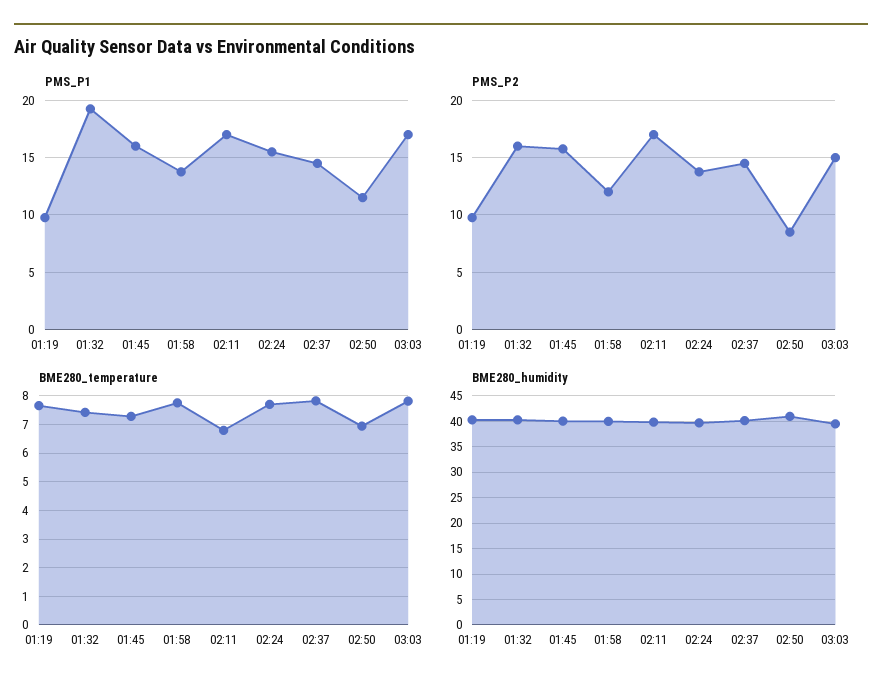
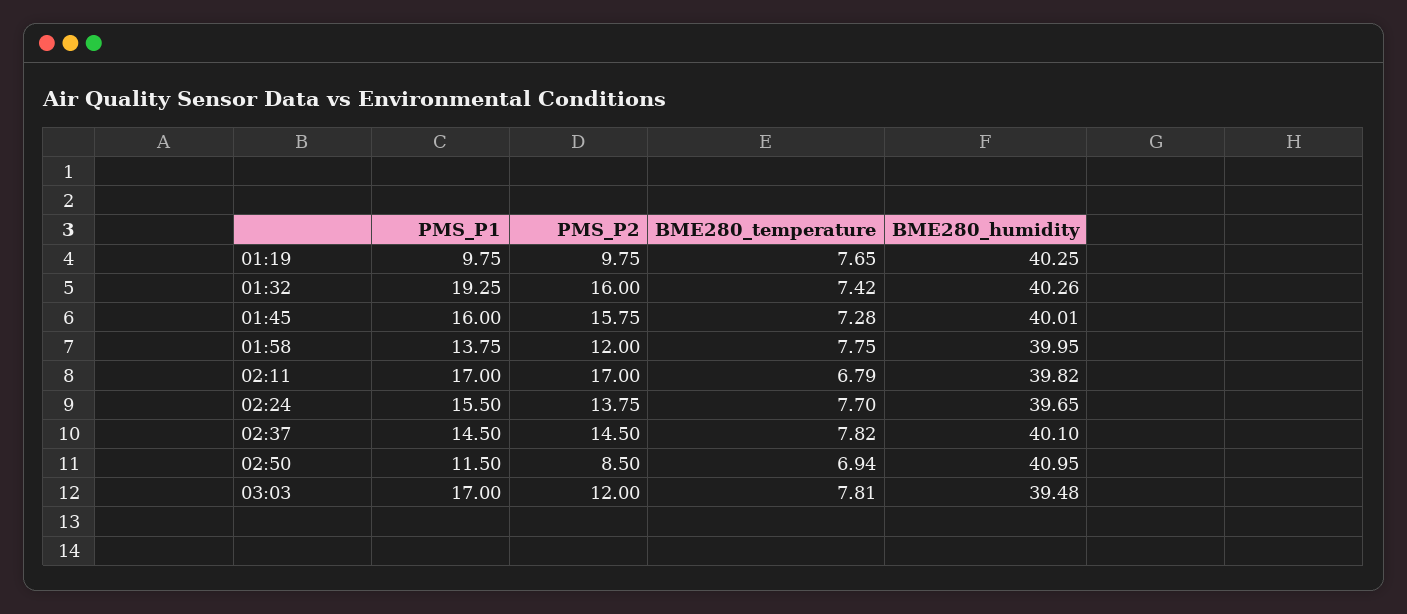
  {
    "PMS_P1": {
      "01:19": 9.75,
      "01:32": 19.25,
      "01:45": 16,
      "01:58": 13.75,
      "02:11": 17,
      "02:24": 15.5,
      "02:37": 14.5,
      "02:50": 11.5,
      "03:03": 17
    },
    "PMS_P2": {
      "01:19": 9.75,
      "01:32": 16,
      "01:45": 15.75,
      "01:58": 12,
      "02:11": 17,
      "02:24": 13.75,
      "02:37": 14.5,
      "02:50": 8.5,
-     "03:03": 15
+     "03:03": 12
    },
    "BME280_temperature": {
      "01:19": 7.65,
      "01:32": 7.42,
      "01:45": 7.28,
      "01:58": 7.75,
      "02:11": 6.79,
      "02:24": 7.7,
      "02:37": 7.82,
      "02:50": 6.94,
      "03:03": 7.81
    },
    "BME280_humidity": {
      "01:19": 40.25,
      "01:32": 40.26,
      "01:45": 40.01,
      "01:58": 39.95,
      "02:11": 39.82,
      "02:24": 39.65,
      "02:37": 40.1,
      "02:50": 40.95,
      "03:03": 39.48
    }
  }

